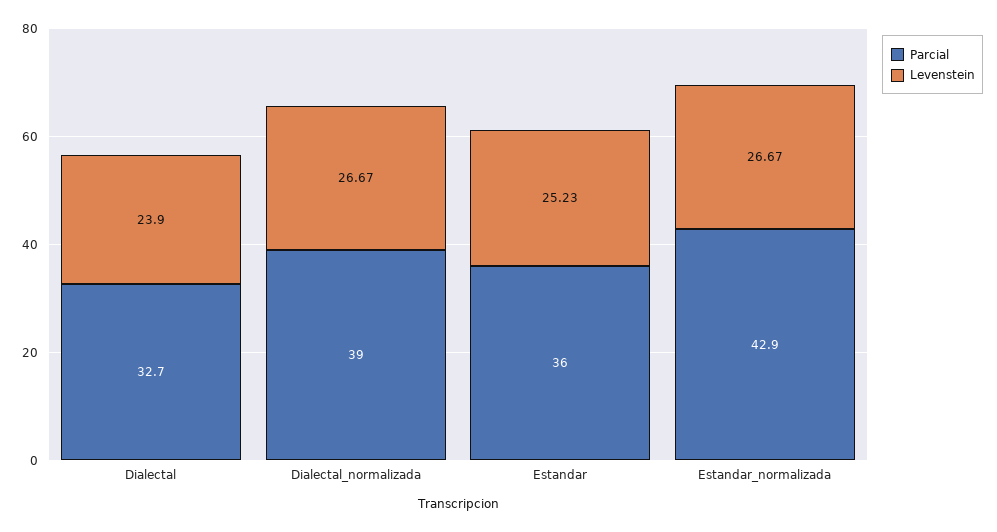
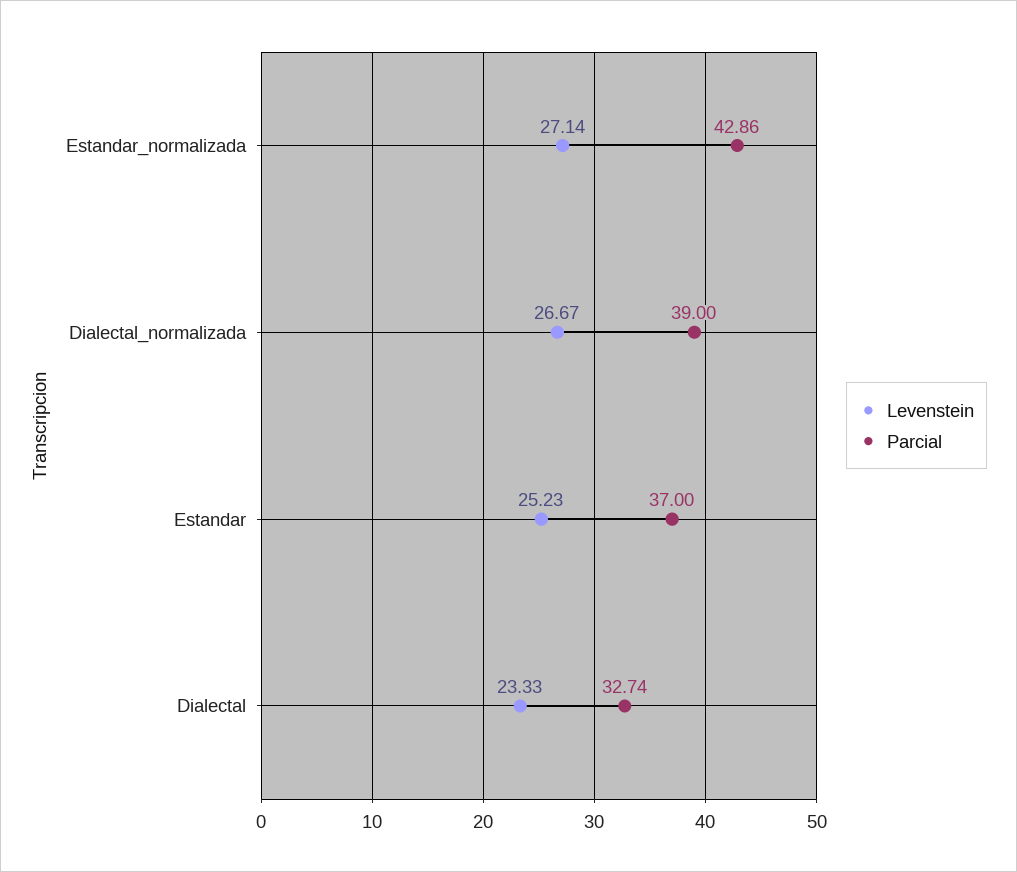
  {
    "Parcial": {
      "Dialectal": 32.74,
      "Dialectal_normalizada": 39,
-     "Estandar": 36,
+     "Estandar": 37,
      "Estandar_normalizada": 42.86
    },
    "Levenstein": {
-     "Dialectal": 23.9,
+     "Dialectal": 23.33,
      "Dialectal_normalizada": 26.67,
      "Estandar": 25.23,
-     "Estandar_normalizada": 26.67
+     "Estandar_normalizada": 27.14
    }
  }

